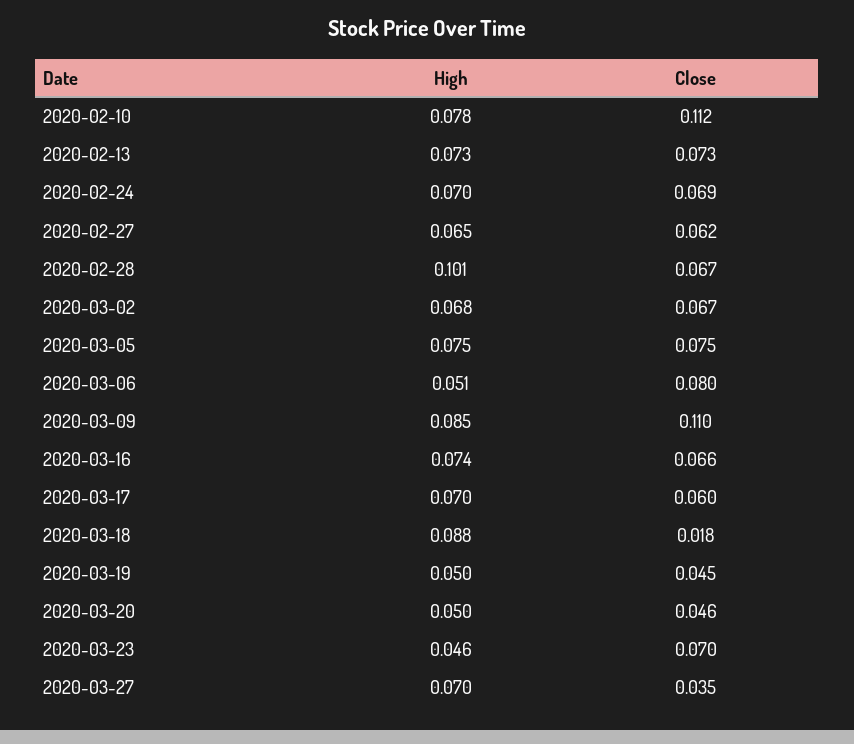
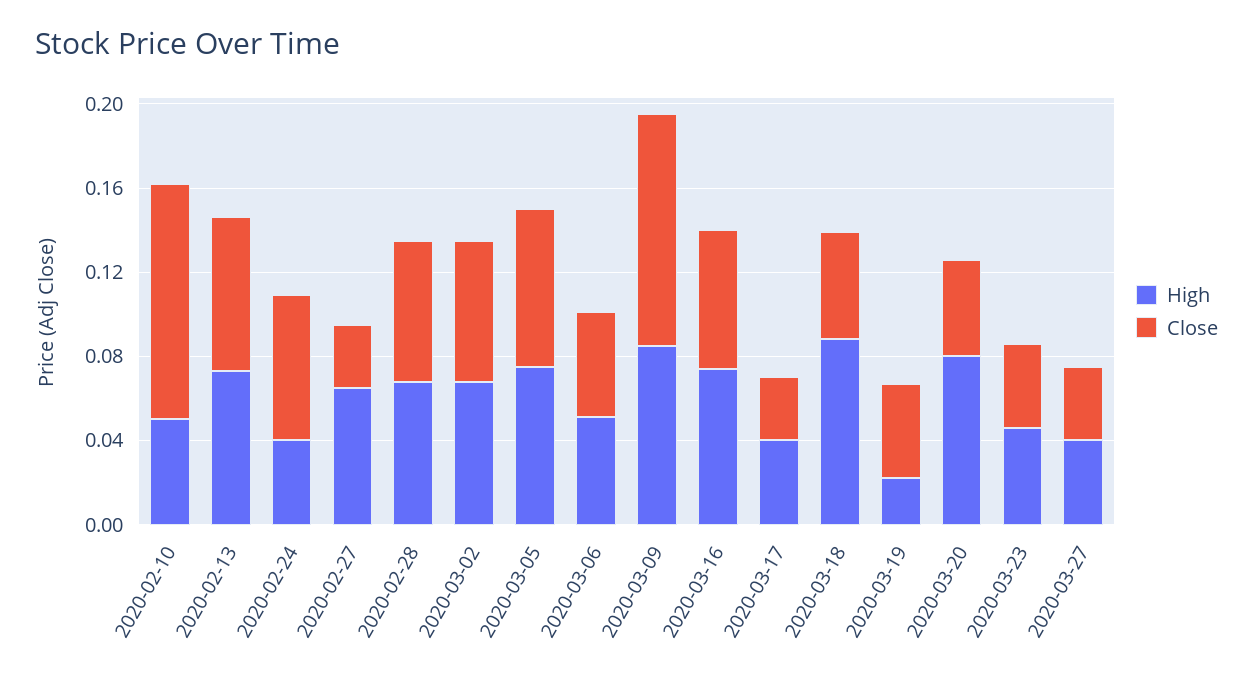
  {
    "High": {
-     "2020-02-10": 0.078,
+     "2020-02-10": 0.05,
      "2020-02-13": 0.073,
-     "2020-02-24": 0.07,
+     "2020-02-24": 0.04,
      "2020-02-27": 0.065,
-     "2020-02-28": 0.101,
+     "2020-02-28": 0.07,
      "2020-03-02": 0.068,
      "2020-03-05": 0.075,
      "2020-03-06": 0.051,
      "2020-03-09": 0.085,
      "2020-03-16": 0.074,
-     "2020-03-17": 0.07,
+     "2020-03-17": 0.04,
      "2020-03-18": 0.088,
-     "2020-03-19": 0.05,
+     "2020-03-19": 0.02,
-     "2020-03-20": 0.05,
+     "2020-03-20": 0.08,
      "2020-03-23": 0.046,
-     "2020-03-27": 0.07
+     "2020-03-27": 0.04
    },
    "Close": {
      "2020-02-10": 0.112,
      "2020-02-13": 0.073,
      "2020-02-24": 0.069,
-     "2020-02-27": 0.062,
+     "2020-02-27": 0.03,
      "2020-02-28": 0.067,
      "2020-03-02": 0.067,
      "2020-03-05": 0.075,
-     "2020-03-06": 0.08,
+     "2020-03-06": 0.05,
      "2020-03-09": 0.11,
      "2020-03-16": 0.066,
-     "2020-03-17": 0.06,
+     "2020-03-17": 0.03,
-     "2020-03-18": 0.018,
+     "2020-03-18": 0.05,
      "2020-03-19": 0.045,
      "2020-03-20": 0.046,
-     "2020-03-23": 0.07,
+     "2020-03-23": 0.04,
      "2020-03-27": 0.035
    }
  }

